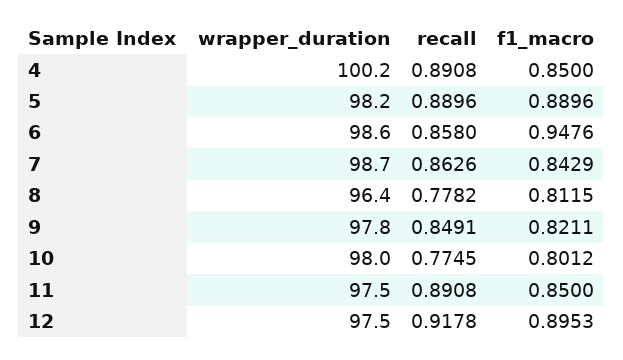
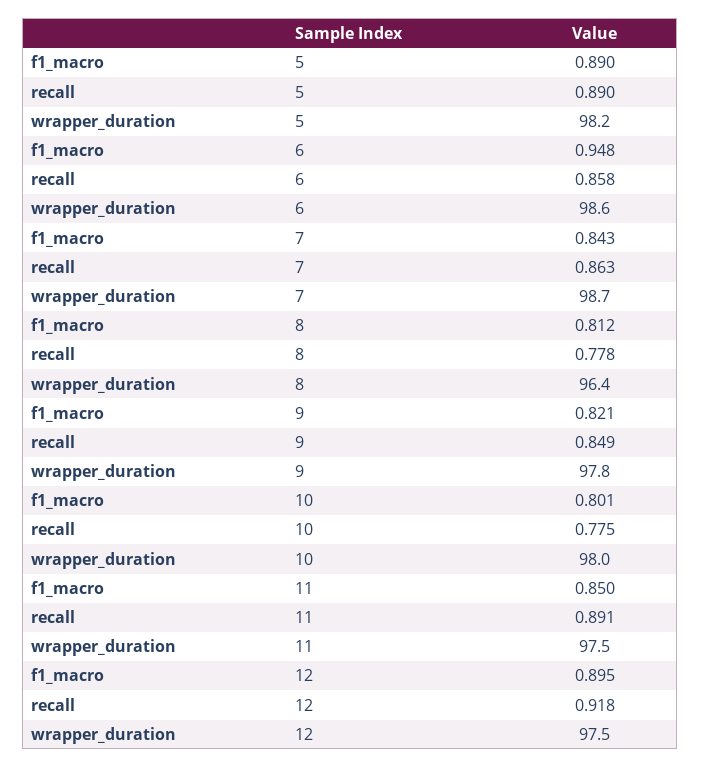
  {
    "wrapper_duration": {
-     "4": 100.2,
      "5": 98.2,
      "6": 98.6,
      "7": 98.7,
      "8": 96.4,
      "9": 97.8,
      "10": 98,
      "11": 97.5,
      "12": 97.5
    },
    "recall": {
-     "4": 0.8908,
      "5": 0.8896,
      "6": 0.858,
      "7": 0.8626,
      "8": 0.7782,
      "9": 0.8491,
      "10": 0.7745,
      "11": 0.8908,
      "12": 0.9178
    },
    "f1_macro": {
-     "4": 0.85,
      "5": 0.8896,
      "6": 0.9476,
      "7": 0.8429,
      "8": 0.8115,
      "9": 0.8211,
      "10": 0.8012,
      "11": 0.85,
      "12": 0.8953
    }
  }

